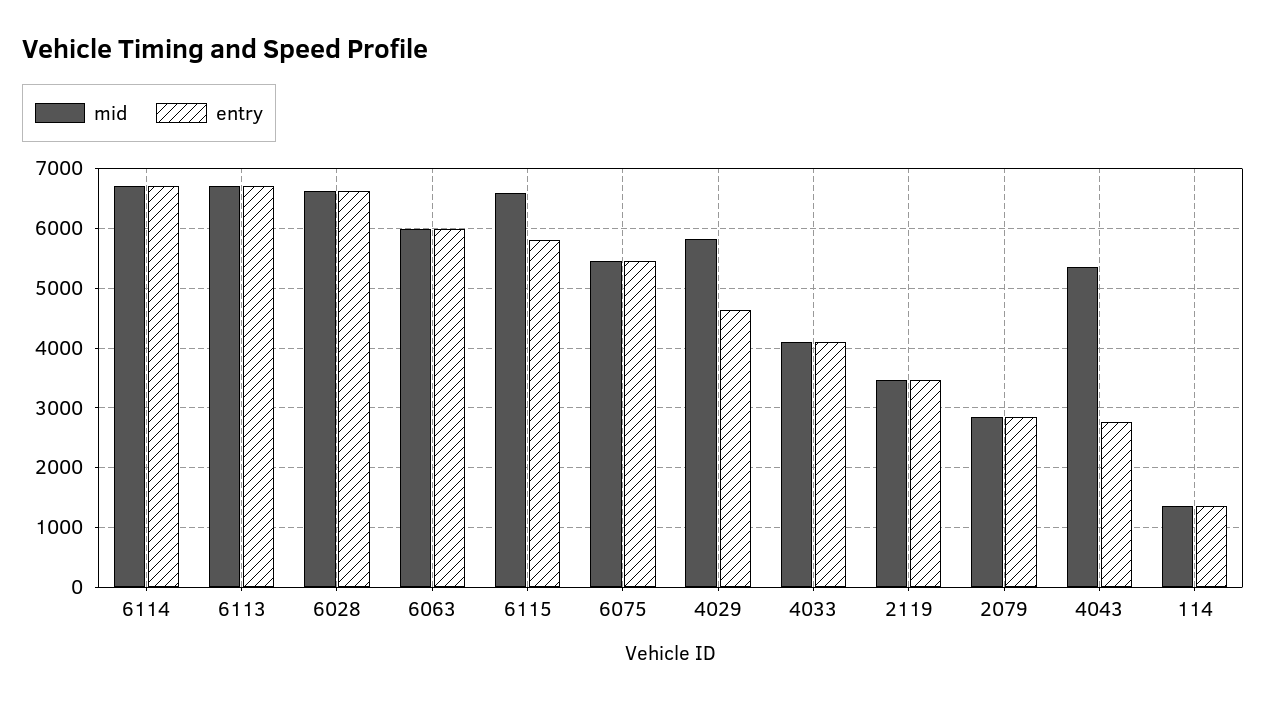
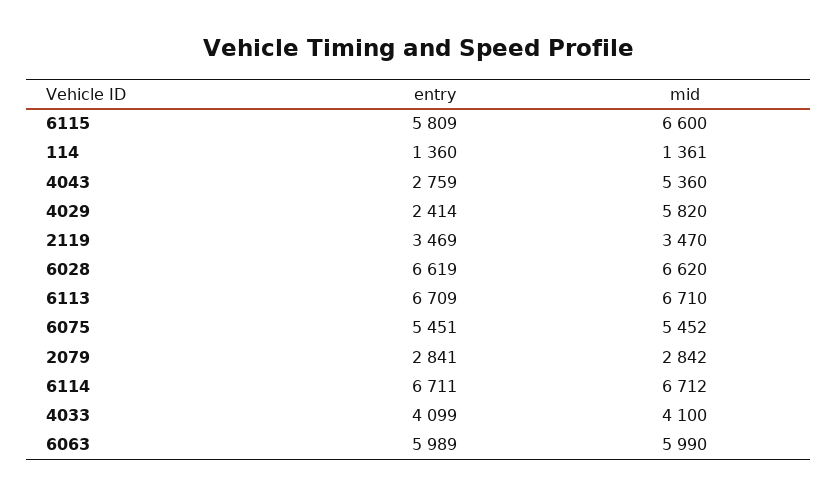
  {
    "mid": {
      "6114": 6712,
      "6113": 6710,
      "6028": 6620,
      "6063": 5990,
      "6115": 6600,
      "6075": 5452,
      "4029": 5820,
      "4033": 4100,
      "2119": 3470,
      "2079": 2842,
      "4043": 5360,
      "114": 1361
    },
    "entry": {
      "6114": 6711,
      "6113": 6709,
      "6028": 6619,
      "6063": 5989,
      "6115": 5809,
      "6075": 5451,
-     "4029": 4600,
+     "4029": 2414,
      "4033": 4099,
      "2119": 3469,
      "2079": 2841,
      "4043": 2759,
      "114": 1360
    }
  }

